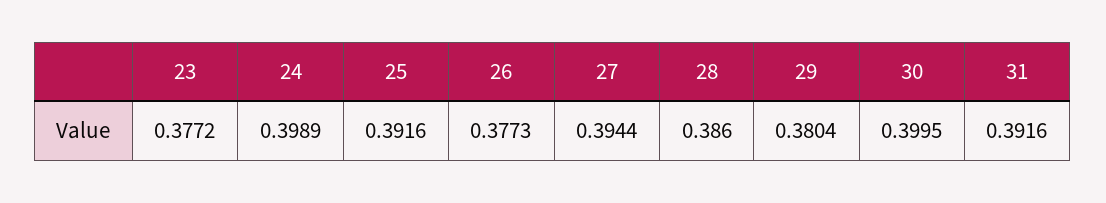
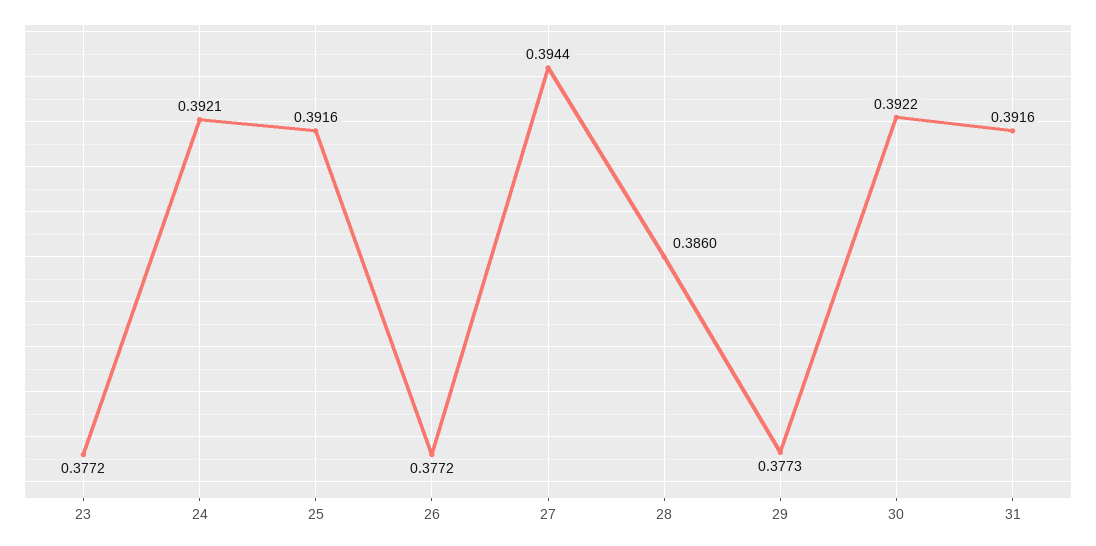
  {
    "23": 0.3772,
-   "24": 0.3989,
+   "24": 0.3921,
    "25": 0.3916,
-   "26": 0.3773,
+   "26": 0.3772,
    "27": 0.3944,
    "28": 0.386,
-   "29": 0.3804,
+   "29": 0.3773,
-   "30": 0.3995,
+   "30": 0.3922,
    "31": 0.3916
  }

